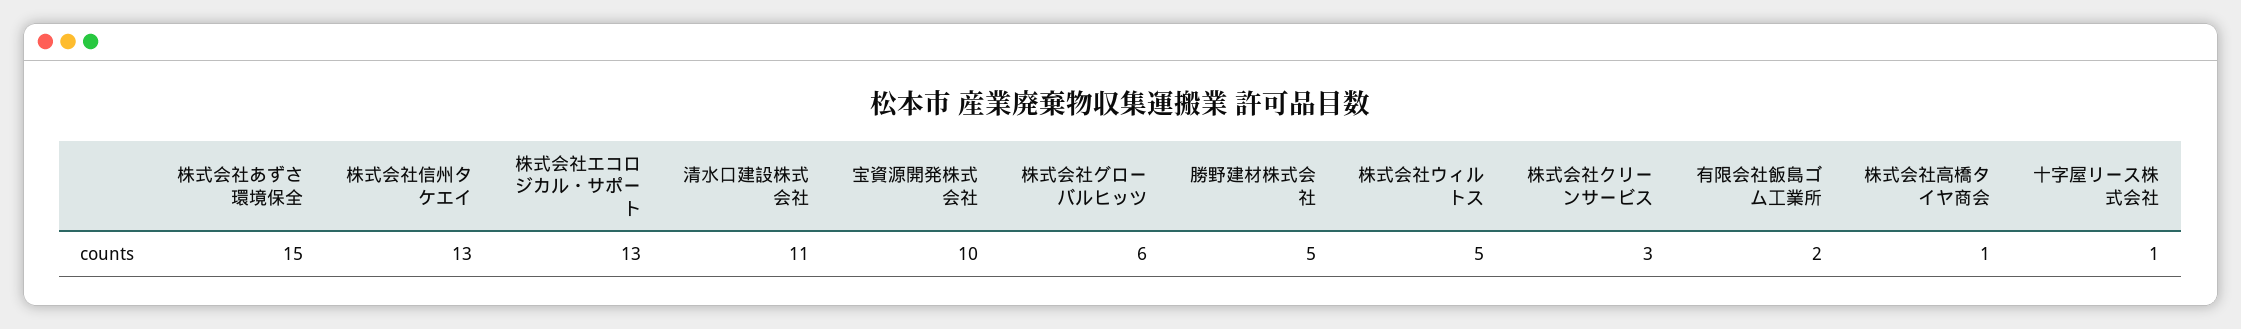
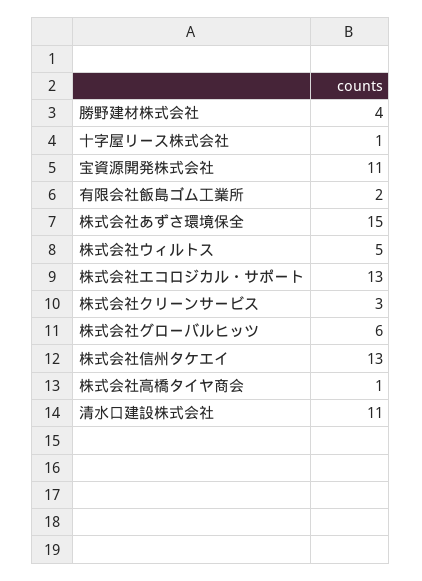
  {
    "株式会社あずさ環境保全": 15,
    "株式会社信州タケエイ": 13,
    "株式会社エコロジカル・サポート": 13,
    "清水口建設株式会社": 11,
-   "宝資源開発株式会社": 10,
+   "宝資源開発株式会社": 11,
    "株式会社グローバルヒッツ": 6,
-   "勝野建材株式会社": 5,
+   "勝野建材株式会社": 4,
    "株式会社ウィルトス": 5,
    "株式会社クリーンサービス": 3,
    "有限会社飯島ゴム工業所": 2,
    "株式会社高橋タイヤ商会": 1,
    "十字屋リース株式会社": 1
  }

